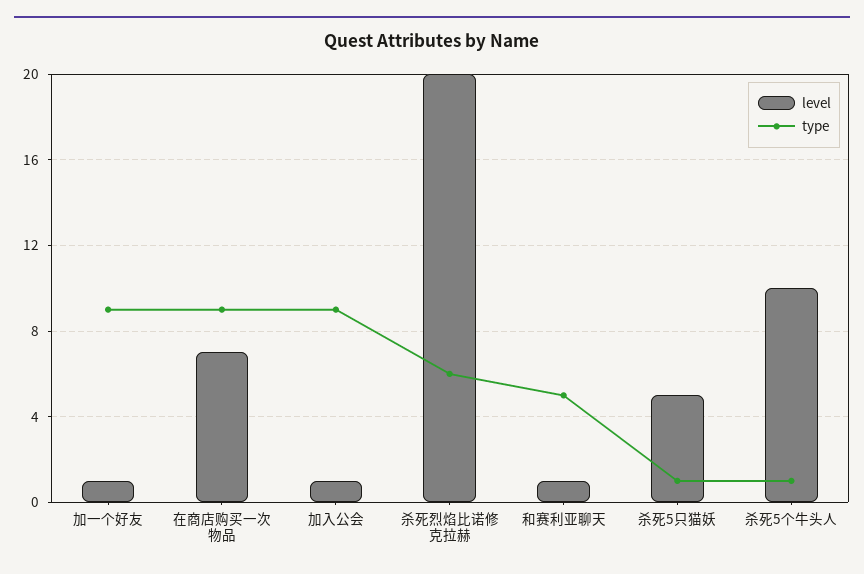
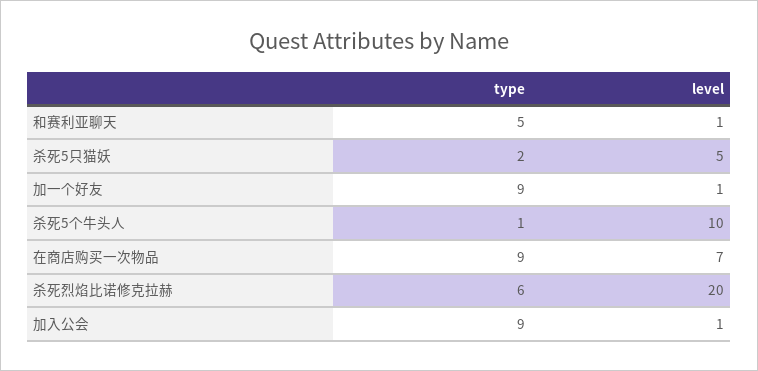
  {
    "level": {
      "加一个好友": 1,
      "在商店购买一次物品": 7,
      "加入公会": 1,
      "杀死烈焰比诺修克拉赫": 20,
      "和赛利亚聊天": 1,
      "杀死5只猫妖": 5,
      "杀死5个牛头人": 10
    },
    "type": {
      "加一个好友": 9,
      "在商店购买一次物品": 9,
      "加入公会": 9,
      "杀死烈焰比诺修克拉赫": 6,
      "和赛利亚聊天": 5,
-     "杀死5只猫妖": 1,
+     "杀死5只猫妖": 2,
      "杀死5个牛头人": 1
    }
  }

